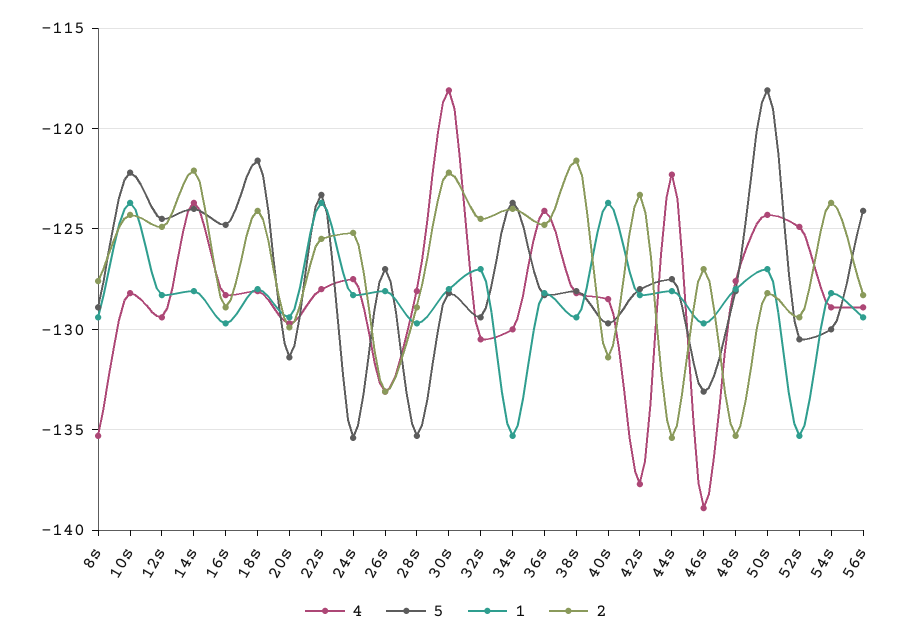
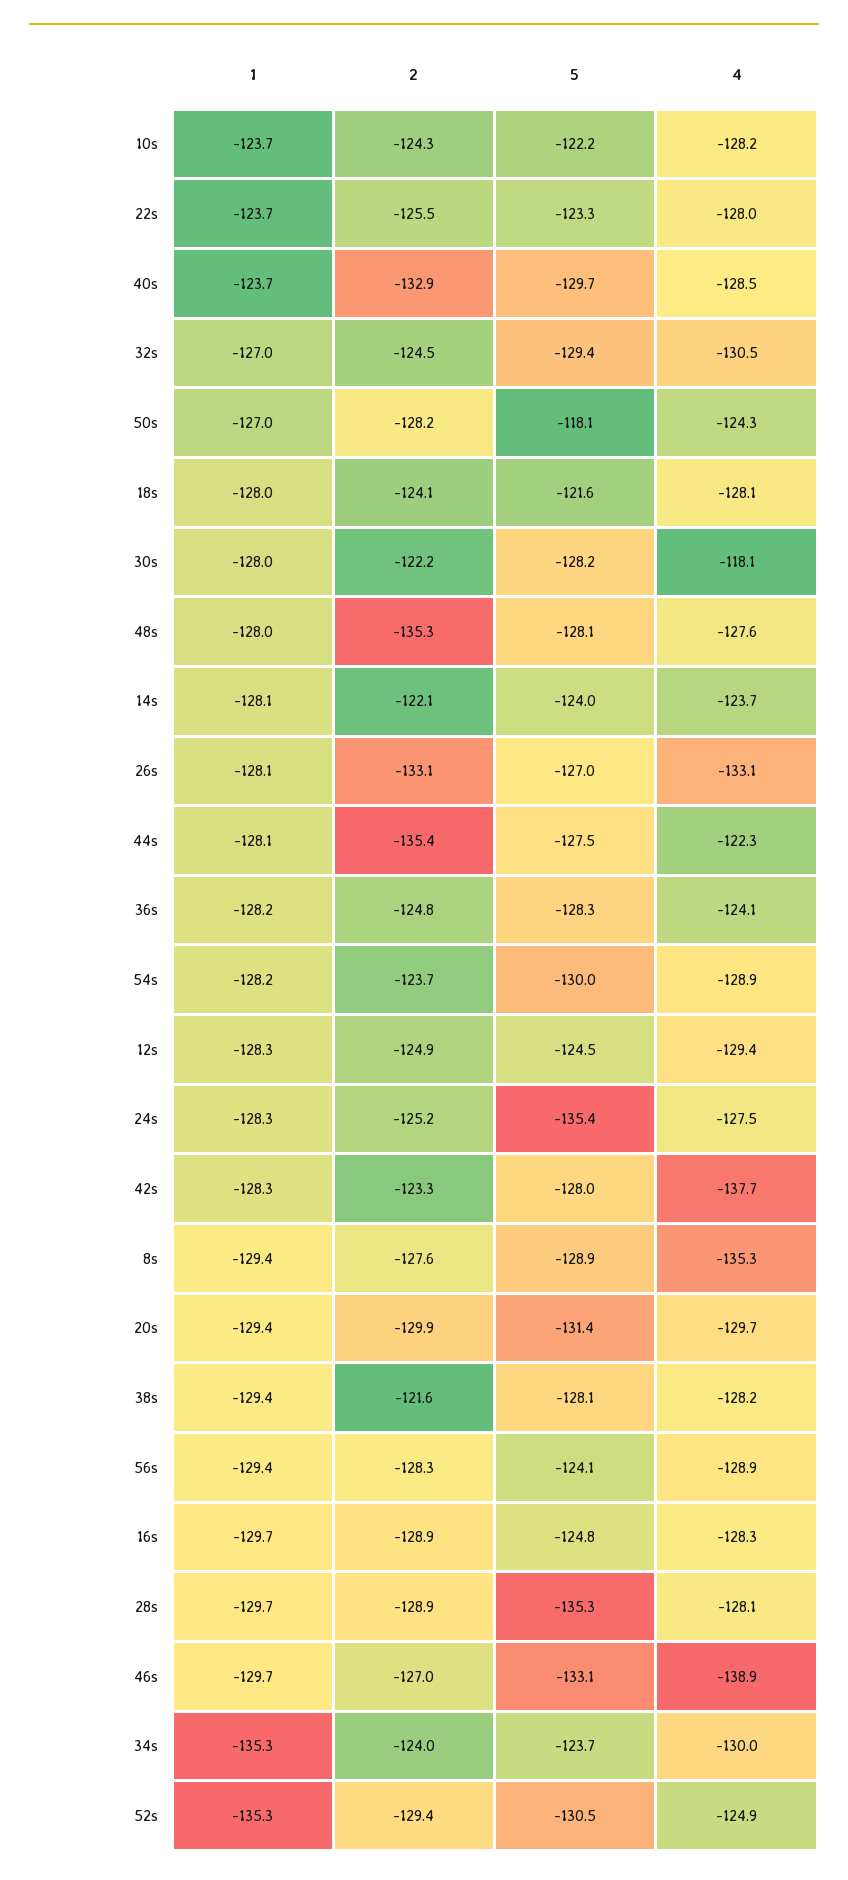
  {
    "4": {
      "8s": -135.3,
      "10s": -128.2,
      "12s": -129.4,
      "14s": -123.7,
      "16s": -128.3,
      "18s": -128.1,
      "20s": -129.7,
      "22s": -128,
      "24s": -127.5,
      "26s": -133.1,
      "28s": -128.1,
      "30s": -118.1,
      "32s": -130.5,
      "34s": -130,
      "36s": -124.1,
      "38s": -128.2,
      "40s": -128.5,
      "42s": -137.7,
      "44s": -122.3,
      "46s": -138.9,
      "48s": -127.6,
      "50s": -124.3,
      "52s": -124.9,
      "54s": -128.9,
      "56s": -128.9
    },
    "5": {
      "8s": -128.9,
      "10s": -122.2,
      "12s": -124.5,
      "14s": -124,
      "16s": -124.8,
      "18s": -121.6,
      "20s": -131.4,
      "22s": -123.3,
      "24s": -135.4,
      "26s": -127,
      "28s": -135.3,
      "30s": -128.2,
      "32s": -129.4,
      "34s": -123.7,
      "36s": -128.3,
      "38s": -128.1,
      "40s": -129.7,
      "42s": -128,
      "44s": -127.5,
      "46s": -133.1,
      "48s": -128.1,
      "50s": -118.1,
      "52s": -130.5,
      "54s": -130,
      "56s": -124.1
    },
    "1": {
      "8s": -129.4,
      "10s": -123.7,
      "12s": -128.3,
      "14s": -128.1,
      "16s": -129.7,
      "18s": -128,
      "20s": -129.4,
      "22s": -123.7,
      "24s": -128.3,
      "26s": -128.1,
      "28s": -129.7,
      "30s": -128,
      "32s": -127,
      "34s": -135.3,
      "36s": -128.2,
      "38s": -129.4,
      "40s": -123.7,
      "42s": -128.3,
      "44s": -128.1,
      "46s": -129.7,
      "48s": -128,
      "50s": -127,
      "52s": -135.3,
      "54s": -128.2,
      "56s": -129.4
    },
    "2": {
      "8s": -127.6,
      "10s": -124.3,
      "12s": -124.9,
      "14s": -122.1,
      "16s": -128.9,
      "18s": -124.1,
      "20s": -129.9,
      "22s": -125.5,
      "24s": -125.2,
      "26s": -133.1,
      "28s": -128.9,
      "30s": -122.2,
      "32s": -124.5,
      "34s": -124,
      "36s": -124.8,
      "38s": -121.6,
-     "40s": -131.5,
+     "40s": -132.9,
      "42s": -123.3,
      "44s": -135.4,
      "46s": -127,
      "48s": -135.3,
      "50s": -128.2,
      "52s": -129.4,
      "54s": -123.7,
      "56s": -128.3
    }
  }

